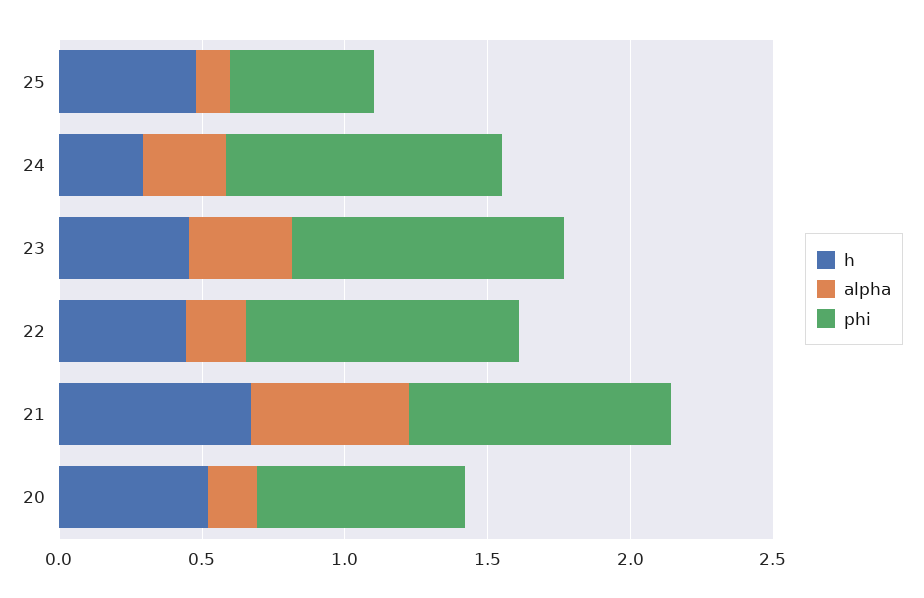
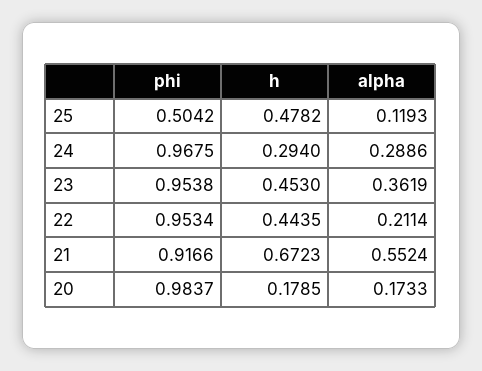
  {
    "h": {
      "25": 0.4782,
      "24": 0.294,
      "23": 0.453,
      "22": 0.4435,
      "21": 0.6723,
-     "20": 0.5
+     "20": 0.1785
    },
    "alpha": {
      "25": 0.1193,
      "24": 0.2886,
      "23": 0.3619,
      "22": 0.2114,
      "21": 0.5524,
      "20": 0.1733
    },
    "phi": {
      "25": 0.5042,
      "24": 0.9675,
      "23": 0.9538,
      "22": 0.9534,
      "21": 0.9166,
-     "20": 0.7
+     "20": 0.9837
    }
  }

